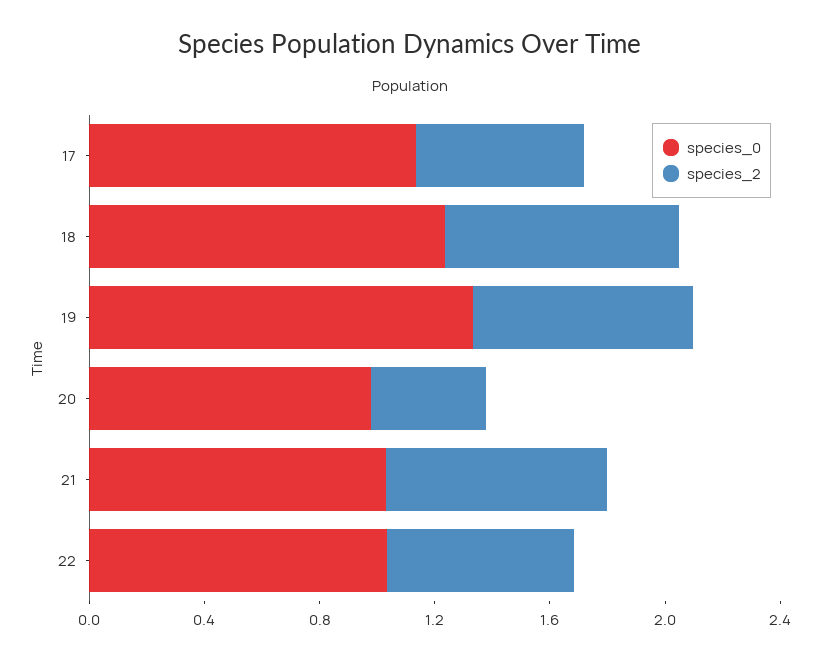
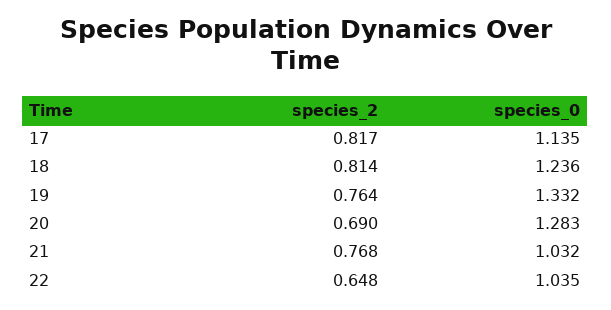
  {
    "species_0": {
      "17": 1.135,
      "18": 1.236,
      "19": 1.332,
-     "20": 1,
+     "20": 1.283,
      "21": 1.032,
      "22": 1.035
    },
    "species_2": {
-     "17": 0.6,
+     "17": 0.817,
      "18": 0.814,
      "19": 0.764,
-     "20": 0.4,
+     "20": 0.69,
      "21": 0.768,
      "22": 0.648
    }
  }

